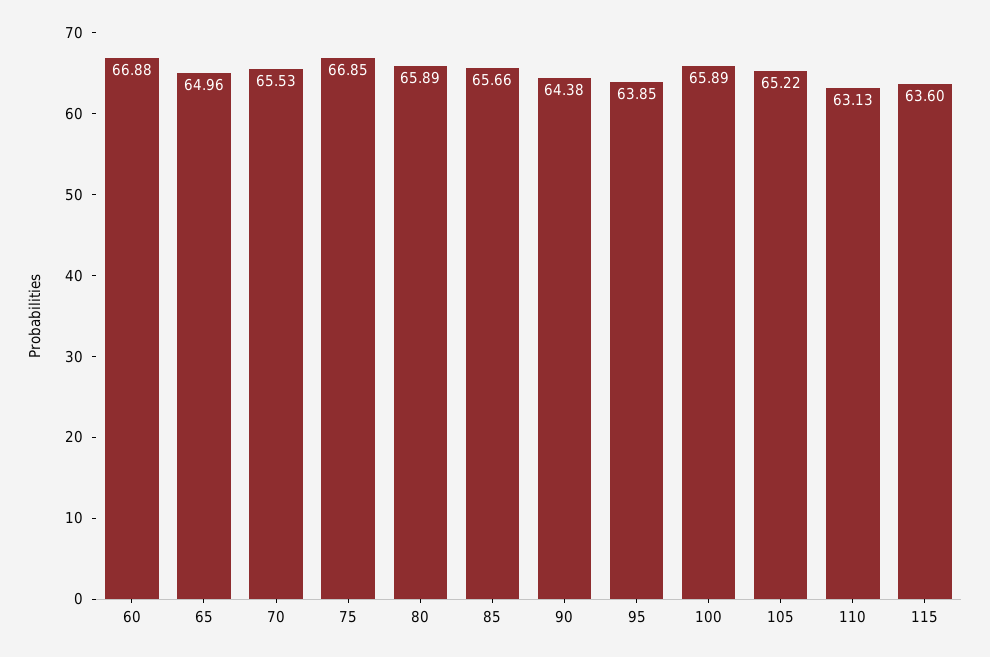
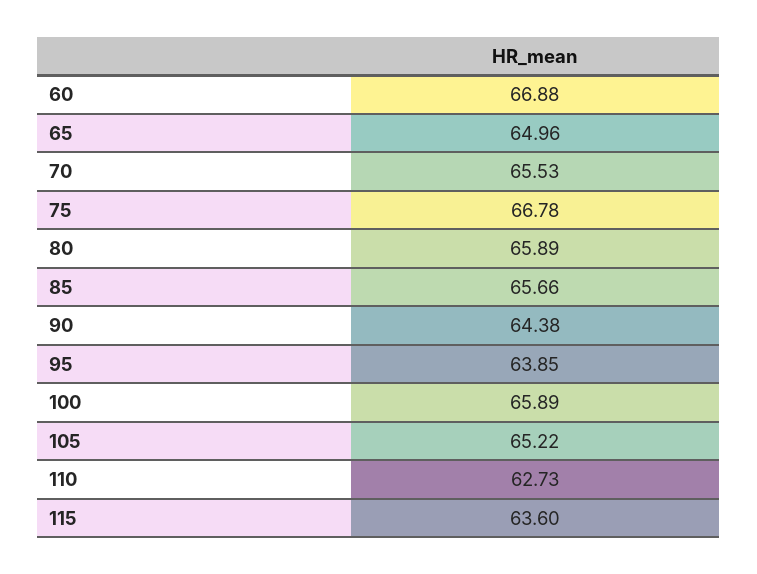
  {
    "60": 66.88,
    "65": 64.96,
    "70": 65.53,
-   "75": 66.85,
+   "75": 66.78,
    "80": 65.89,
    "85": 65.66,
    "90": 64.38,
    "95": 63.85,
    "100": 65.89,
    "105": 65.22,
-   "110": 63.13,
+   "110": 62.73,
    "115": 63.6
  }

